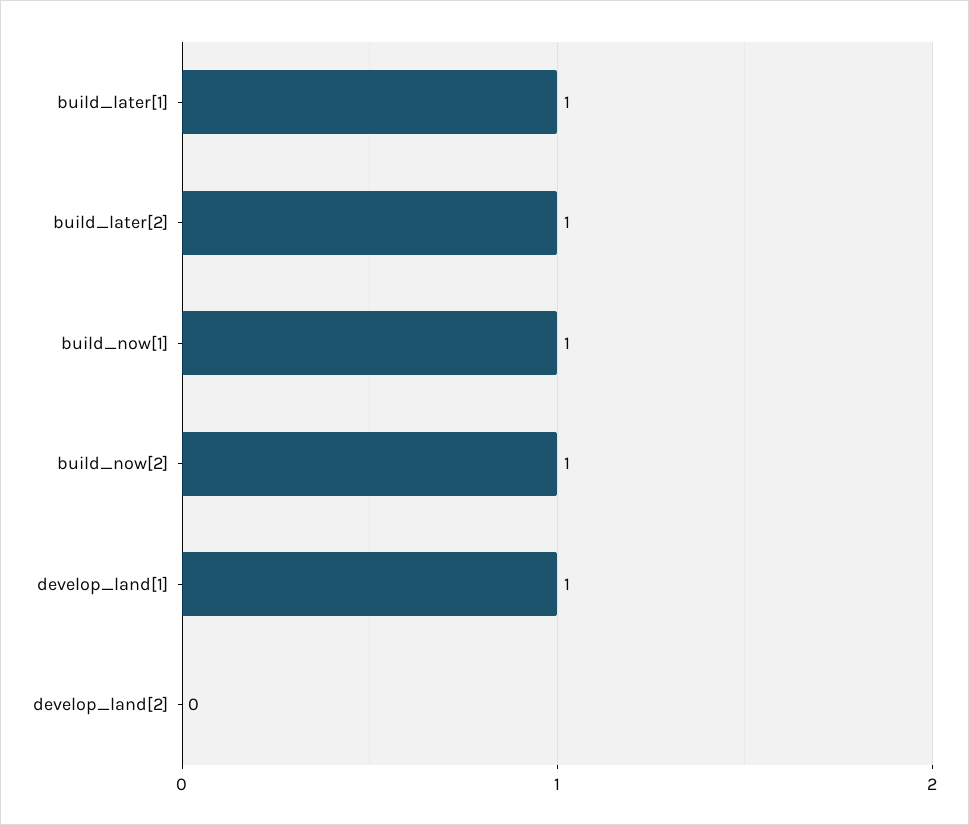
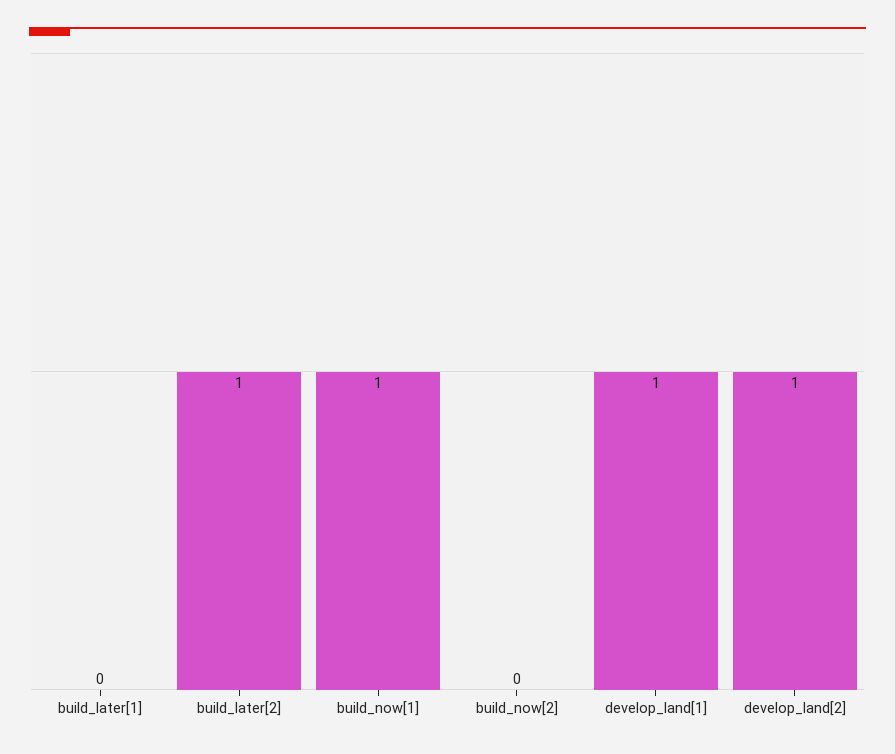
  {
-   "build_later[1]": 1,
+   "build_later[1]": 0,
    "build_later[2]": 1,
    "build_now[1]": 1,
-   "build_now[2]": 1,
+   "build_now[2]": 0,
    "develop_land[1]": 1,
-   "develop_land[2]": 0
+   "develop_land[2]": 1
  }

